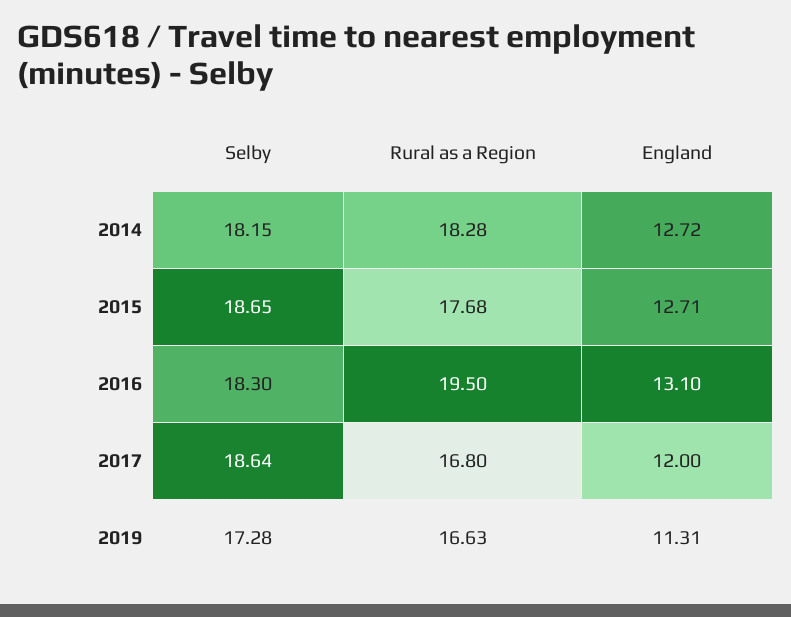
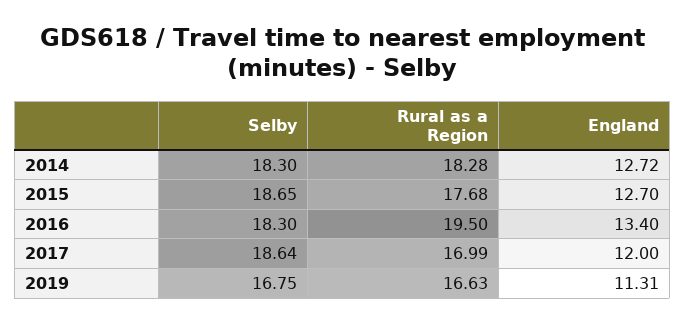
  {
    "Selby": {
-     "2014": 18.15,
+     "2014": 18.3,
      "2015": 18.65,
      "2016": 18.3,
      "2017": 18.64,
-     "2019": 17.28
+     "2019": 16.75
    },
    "Rural as a Region": {
      "2014": 18.28,
      "2015": 17.68,
      "2016": 19.5,
-     "2017": 16.8,
+     "2017": 16.99,
      "2019": 16.63
    },
    "England": {
      "2014": 12.72,
-     "2015": 12.71,
+     "2015": 12.7,
-     "2016": 13.1,
+     "2016": 13.4,
      "2017": 12,
      "2019": 11.31
    }
  }

